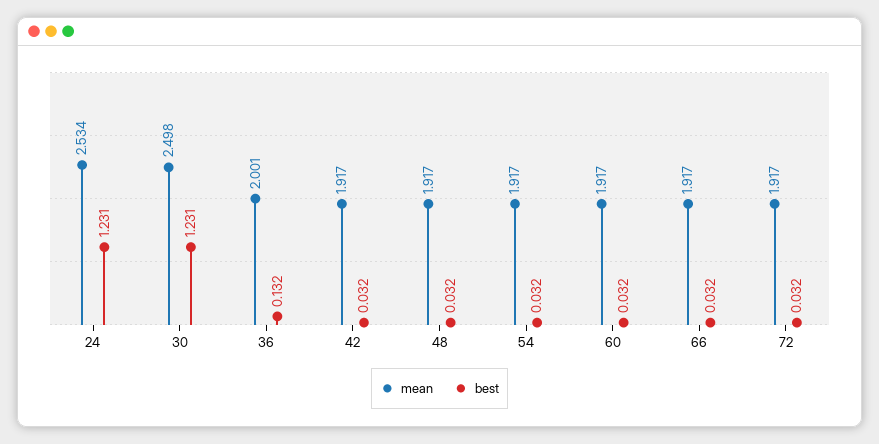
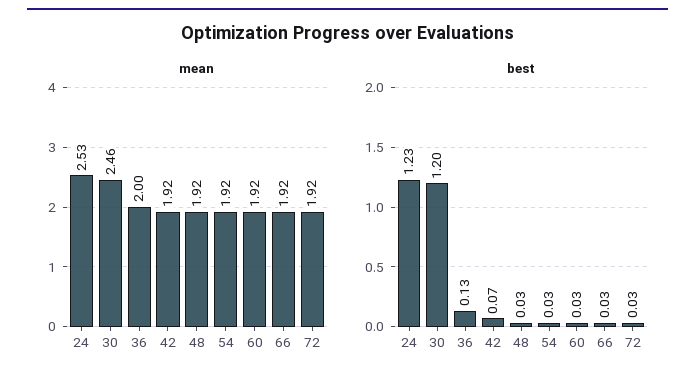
  {
    "mean": {
      "24": 2.534,
-     "30": 2.498,
+     "30": 2.46,
      "36": 2.001,
      "42": 1.917,
      "48": 1.917,
      "54": 1.917,
      "60": 1.917,
      "66": 1.917,
      "72": 1.917
    },
    "best": {
      "24": 1.231,
-     "30": 1.231,
+     "30": 1.2,
      "36": 0.132,
-     "42": 0.032,
+     "42": 0.07,
      "48": 0.032,
      "54": 0.032,
      "60": 0.032,
      "66": 0.032,
      "72": 0.032
    }
  }

